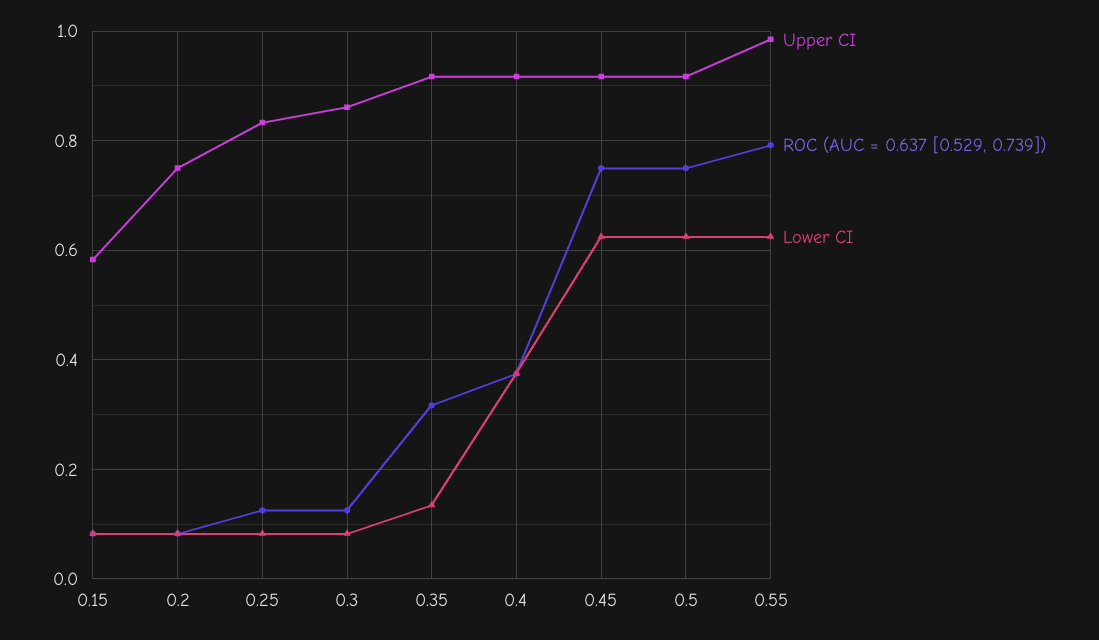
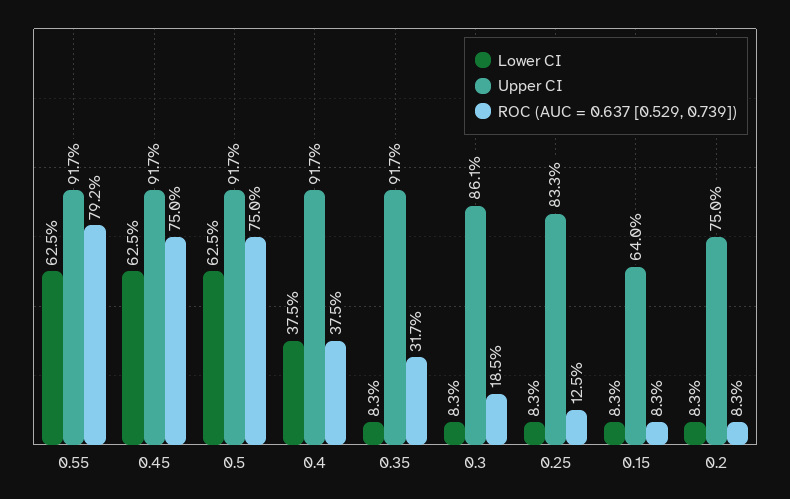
  {
    "Upper CI": {
-     "0.15": 0.58,
+     "0.15": 0.64,
      "0.2": 0.75,
      "0.25": 0.833,
      "0.3": 0.861,
      "0.35": 0.917,
      "0.4": 0.917,
      "0.45": 0.917,
      "0.5": 0.917,
-     "0.55": 0.98
+     "0.55": 0.917
    },
    "ROC (AUC = 0.637 [0.529, 0.739])": {
      "0.15": 0.083,
      "0.2": 0.083,
      "0.25": 0.125,
-     "0.3": 0.12,
+     "0.3": 0.185,
      "0.35": 0.317,
      "0.4": 0.375,
      "0.45": 0.75,
      "0.5": 0.75,
      "0.55": 0.792
    },
    "Lower CI": {
      "0.15": 0.083,
      "0.2": 0.083,
      "0.25": 0.083,
      "0.3": 0.083,
-     "0.35": 0.14,
+     "0.35": 0.083,
      "0.4": 0.375,
      "0.45": 0.625,
      "0.5": 0.625,
      "0.55": 0.625
    }
  }

